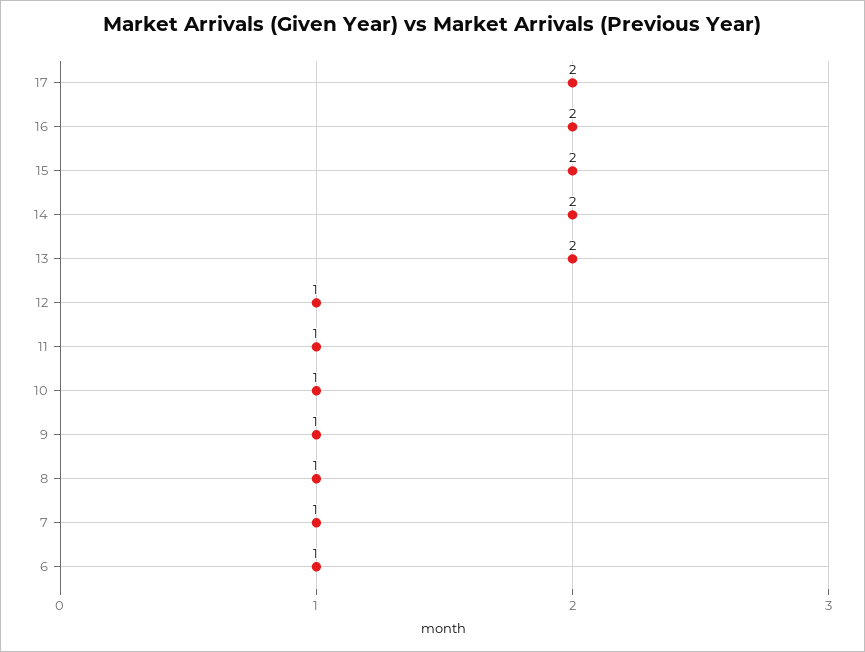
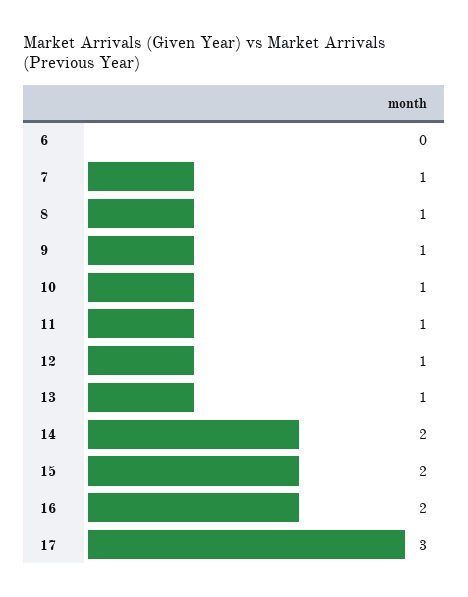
  {
-   "17": 2,
+   "17": 3,
    "16": 2,
    "15": 2,
    "14": 2,
-   "13": 2,
+   "13": 1,
    "12": 1,
    "11": 1,
    "10": 1,
    "9": 1,
    "8": 1,
    "7": 1,
-   "6": 1
+   "6": 0
  }

